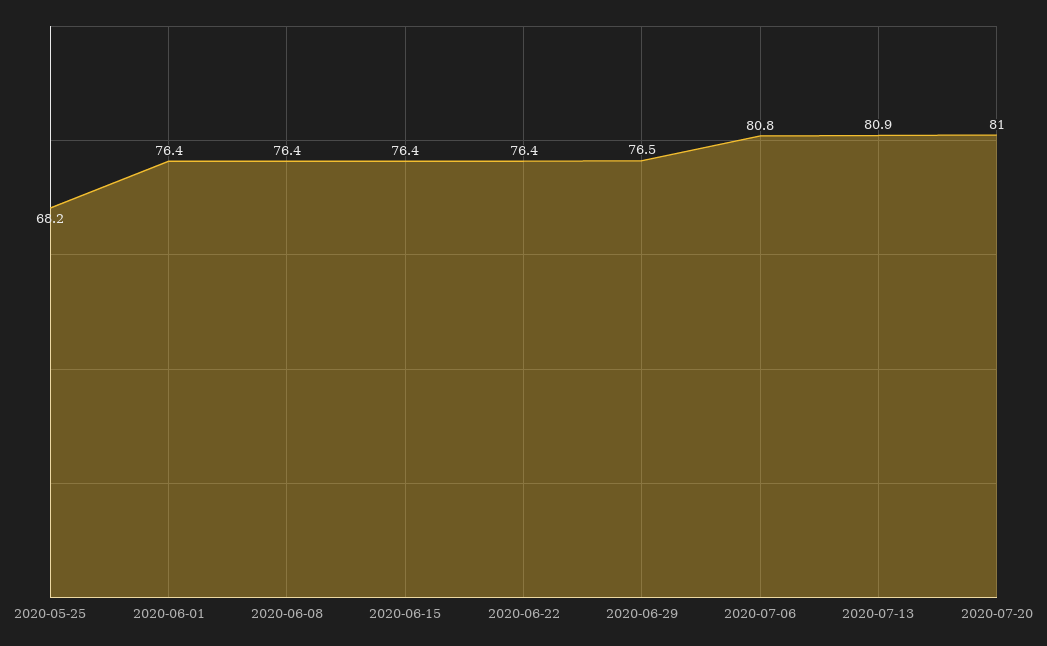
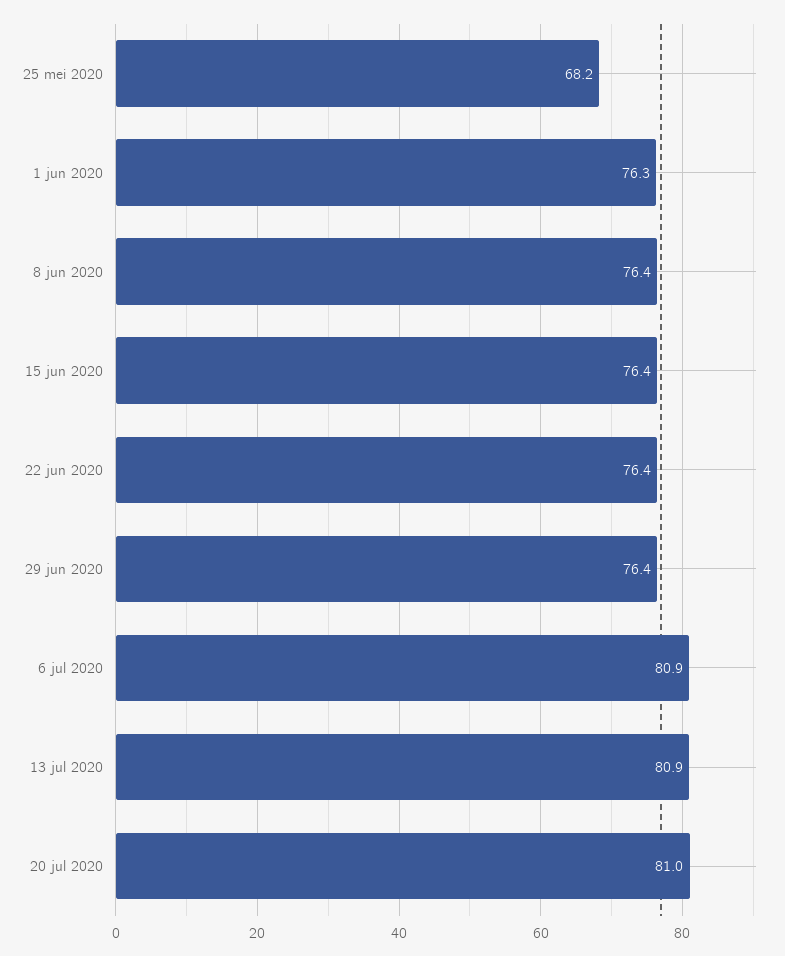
  {
    "2020-05-25": 68.2,
-   "2020-06-01": 76.4,
+   "2020-06-01": 76.3,
    "2020-06-08": 76.4,
    "2020-06-15": 76.4,
    "2020-06-22": 76.4,
-   "2020-06-29": 76.5,
+   "2020-06-29": 76.4,
-   "2020-07-06": 80.8,
+   "2020-07-06": 80.9,
    "2020-07-13": 80.9,
    "2020-07-20": 81
  }

